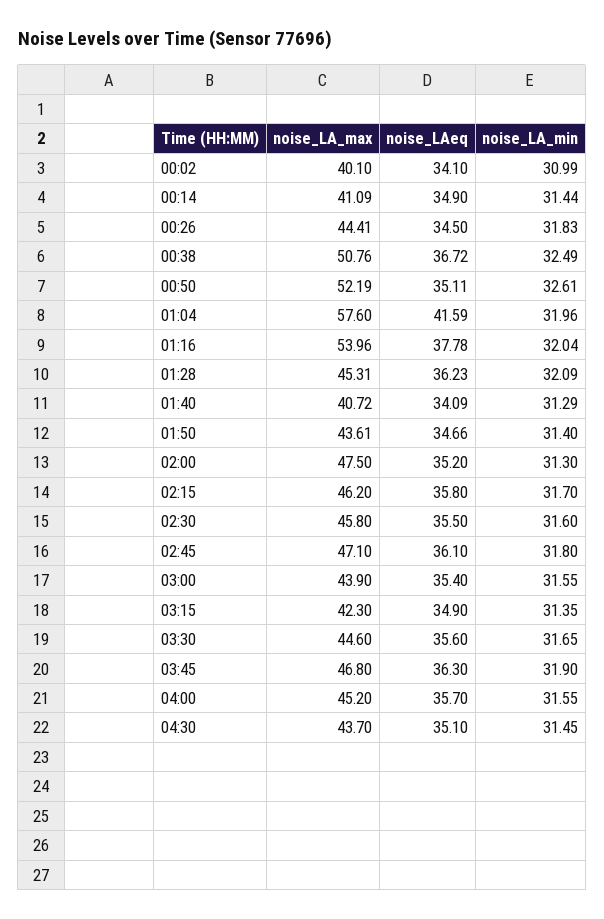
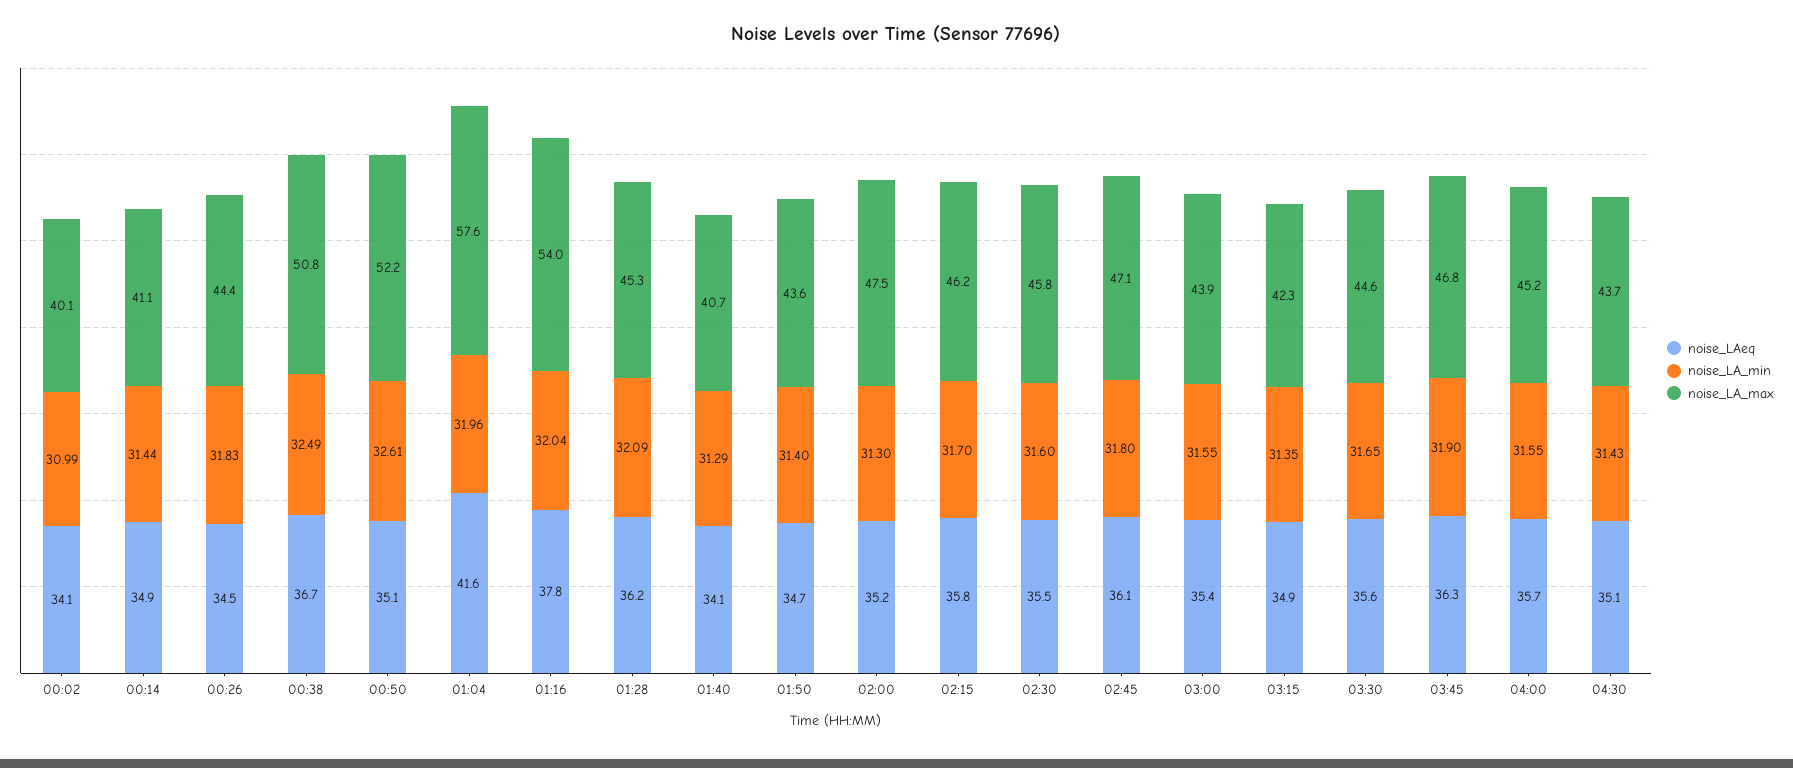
  {
    "noise_LA_max": {
      "00:02": 40.1,
      "00:14": 41.09,
      "00:26": 44.41,
      "00:38": 50.76,
      "00:50": 52.19,
      "01:04": 57.6,
      "01:16": 53.96,
      "01:28": 45.31,
      "01:40": 40.72,
      "01:50": 43.61,
      "02:00": 47.5,
      "02:15": 46.2,
      "02:30": 45.8,
      "02:45": 47.1,
      "03:00": 43.9,
      "03:15": 42.3,
      "03:30": 44.6,
      "03:45": 46.8,
      "04:00": 45.2,
      "04:30": 43.7
    },
    "noise_LAeq": {
      "00:02": 34.1,
      "00:14": 34.9,
      "00:26": 34.5,
      "00:38": 36.72,
      "00:50": 35.11,
      "01:04": 41.59,
      "01:16": 37.78,
      "01:28": 36.23,
      "01:40": 34.09,
      "01:50": 34.66,
      "02:00": 35.2,
      "02:15": 35.8,
      "02:30": 35.5,
      "02:45": 36.1,
      "03:00": 35.4,
      "03:15": 34.9,
      "03:30": 35.6,
      "03:45": 36.3,
      "04:00": 35.7,
      "04:30": 35.1
    },
    "noise_LA_min": {
      "00:02": 30.99,
      "00:14": 31.44,
      "00:26": 31.83,
      "00:38": 32.49,
      "00:50": 32.61,
      "01:04": 31.96,
      "01:16": 32.04,
      "01:28": 32.09,
      "01:40": 31.29,
      "01:50": 31.4,
      "02:00": 31.3,
      "02:15": 31.7,
      "02:30": 31.6,
      "02:45": 31.8,
      "03:00": 31.55,
      "03:15": 31.35,
      "03:30": 31.65,
      "03:45": 31.9,
      "04:00": 31.55,
-     "04:30": 31.45
+     "04:30": 31.43
    }
  }

